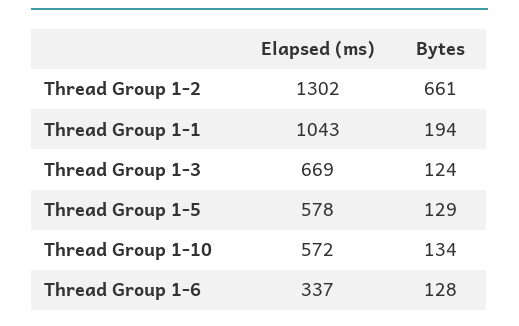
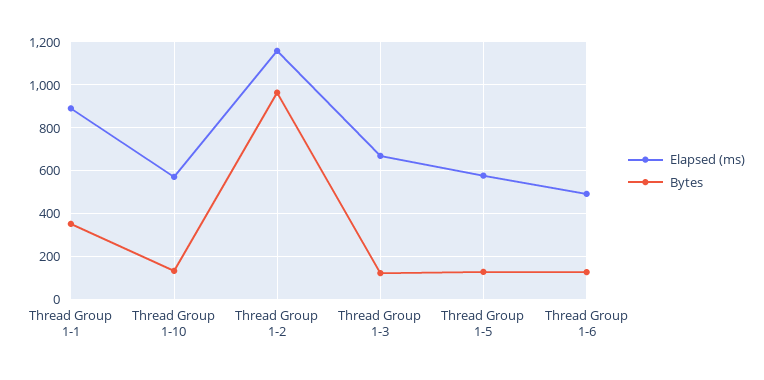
  {
    "Elapsed (ms)": {
-     "Thread Group 1-2": 1302,
+     "Thread Group 1-2": 1150,
-     "Thread Group 1-1": 1043,
+     "Thread Group 1-1": 900,
      "Thread Group 1-3": 669,
      "Thread Group 1-5": 578,
      "Thread Group 1-10": 572,
-     "Thread Group 1-6": 337
+     "Thread Group 1-6": 500
    },
    "Bytes": {
-     "Thread Group 1-2": 661,
+     "Thread Group 1-2": 950,
-     "Thread Group 1-1": 194,
+     "Thread Group 1-1": 350,
      "Thread Group 1-3": 124,
      "Thread Group 1-5": 129,
      "Thread Group 1-10": 134,
      "Thread Group 1-6": 128
    }
  }

